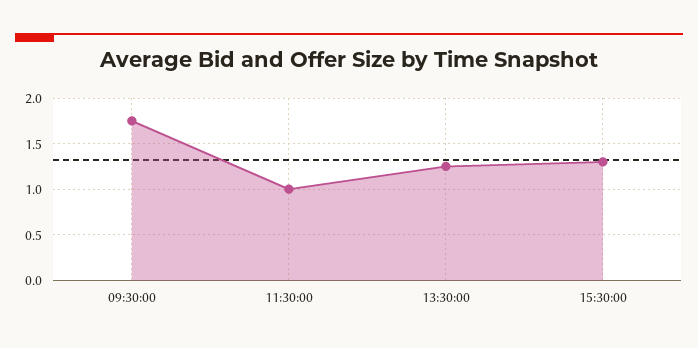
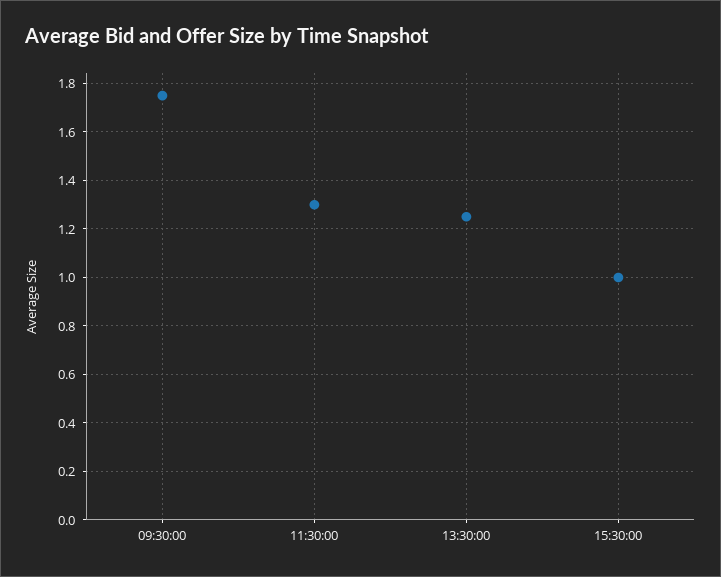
  {
    "09:30:00": 1.75,
-   "11:30:00": 1,
+   "11:30:00": 1.3,
    "13:30:00": 1.25,
-   "15:30:00": 1.3
+   "15:30:00": 1
  }

